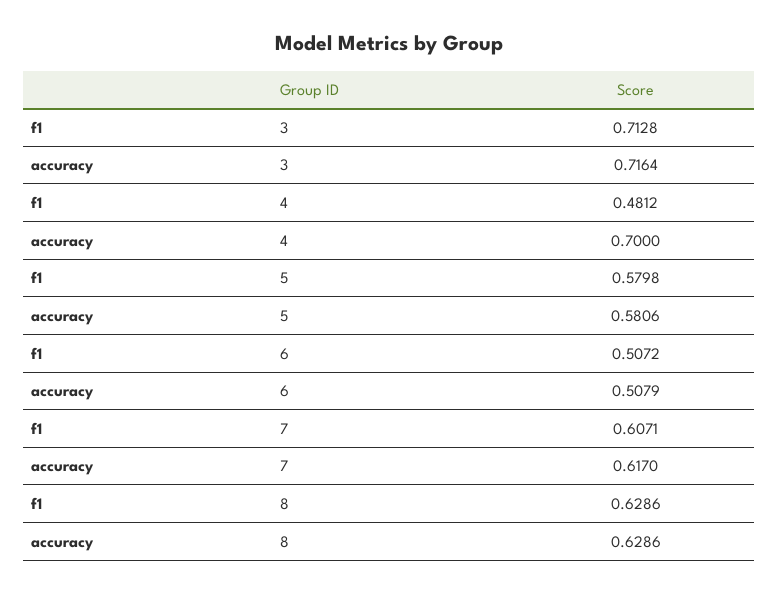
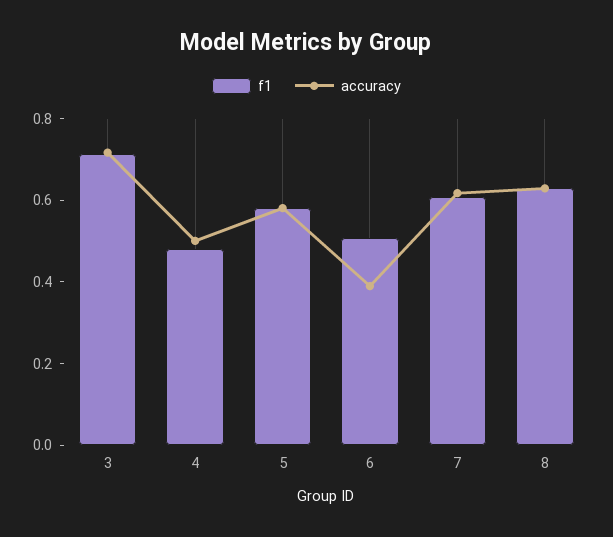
  {
    "f1": {
      "3": 0.7128,
      "4": 0.4812,
      "5": 0.5798,
      "6": 0.5072,
      "7": 0.6071,
      "8": 0.6286
    },
    "accuracy": {
      "3": 0.7164,
-     "4": 0.7,
+     "4": 0.5,
      "5": 0.5806,
-     "6": 0.5079,
+     "6": 0.4,
      "7": 0.617,
      "8": 0.6286
    }
  }

